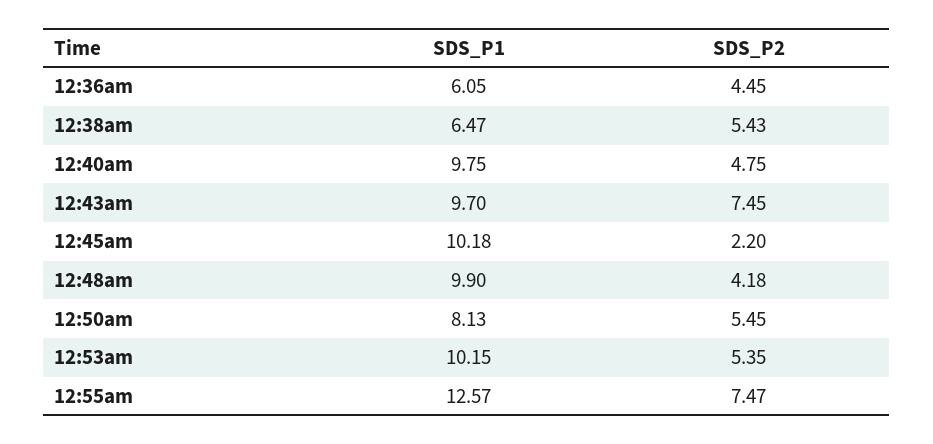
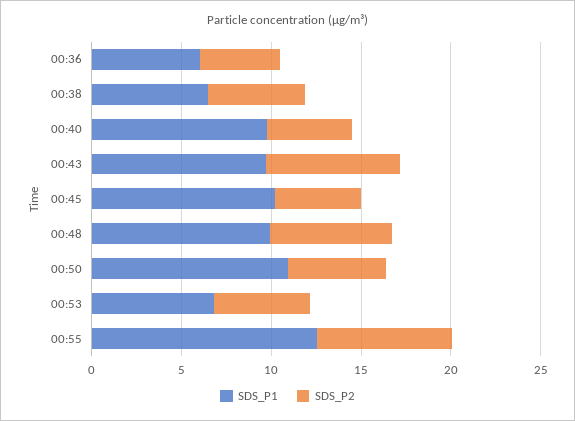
  {
    "SDS_P1": {
      "12:36am": 6.05,
      "12:38am": 6.47,
      "12:40am": 9.75,
      "12:43am": 9.7,
      "12:45am": 10.18,
      "12:48am": 9.9,
-     "12:50am": 8.13,
+     "12:50am": 11,
-     "12:53am": 10.15,
+     "12:53am": 7,
      "12:55am": 12.57
    },
    "SDS_P2": {
      "12:36am": 4.45,
      "12:38am": 5.43,
      "12:40am": 4.75,
      "12:43am": 7.45,
-     "12:45am": 2.2,
+     "12:45am": 5,
-     "12:48am": 4.18,
+     "12:48am": 7,
      "12:50am": 5.45,
      "12:53am": 5.35,
      "12:55am": 7.47
    }
  }

